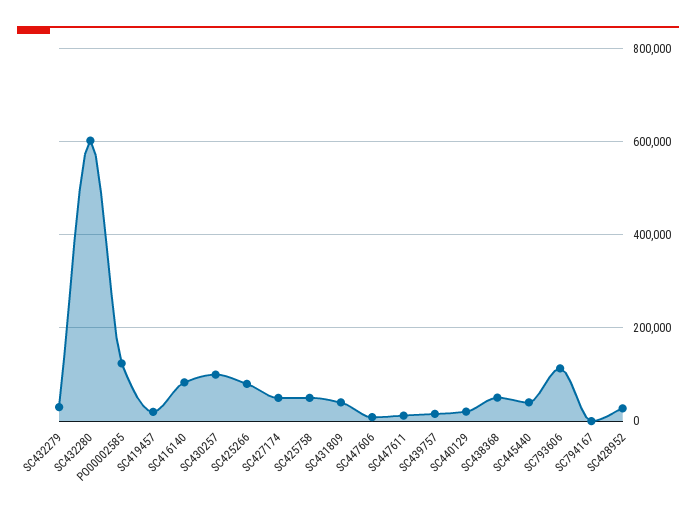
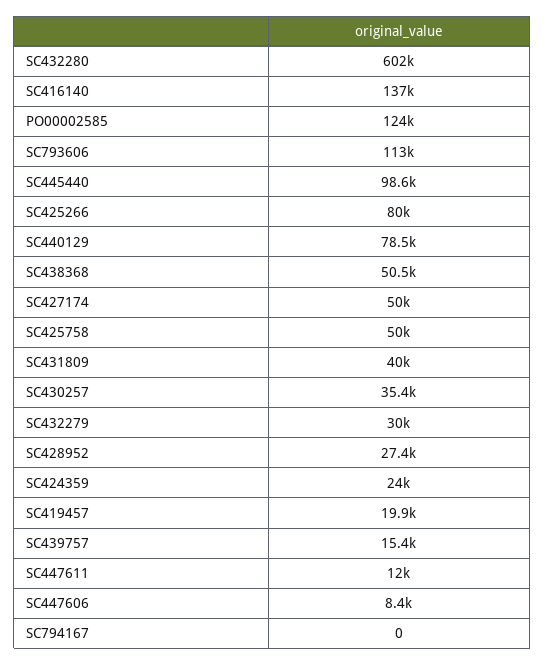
  {
    "SC432279": 30000,
    "SC432280": 602000,
    "PO00002585": 124000,
    "SC419457": 19900,
-   "SC416140": 80000,
+   "SC416140": 137000,
-   "SC430257": 100000,
+   "SC430257": 35400,
    "SC425266": 80000,
    "SC427174": 50000,
    "SC425758": 50000,
    "SC431809": 40000,
    "SC447606": 8400,
    "SC447611": 12000,
    "SC439757": 15400,
-   "SC440129": 20000,
+   "SC440129": 78500,
    "SC438368": 50500,
-   "SC445440": 40000,
+   "SC445440": 98600,
    "SC793606": 113000,
    "SC794167": 0,
-   "SC428952": 27400
+   "SC428952": 27400,
+   "SC424359": 24000
  }

